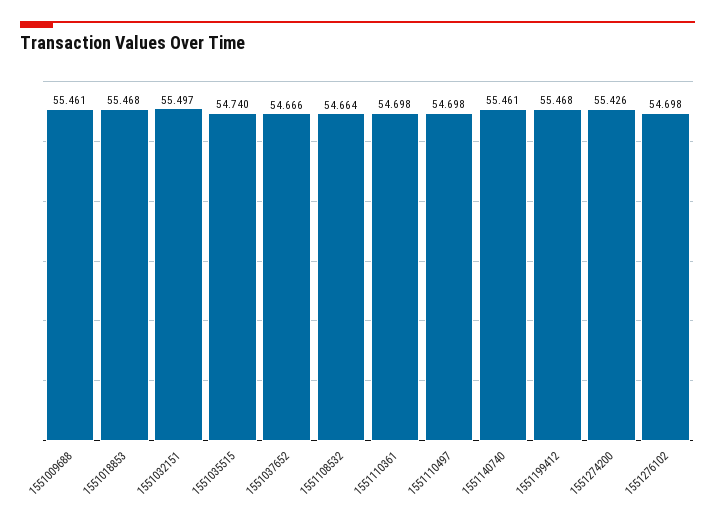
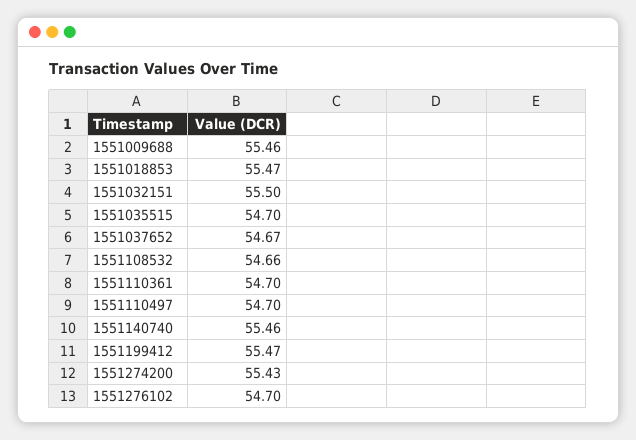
  {
    "1551009688": 55.461,
    "1551018853": 55.468,
    "1551032151": 55.497,
-   "1551035515": 54.74,
+   "1551035515": 54.7,
    "1551037652": 54.666,
    "1551108532": 54.664,
    "1551110361": 54.698,
    "1551110497": 54.698,
    "1551140740": 55.461,
    "1551199412": 55.468,
    "1551274200": 55.426,
    "1551276102": 54.698
  }

